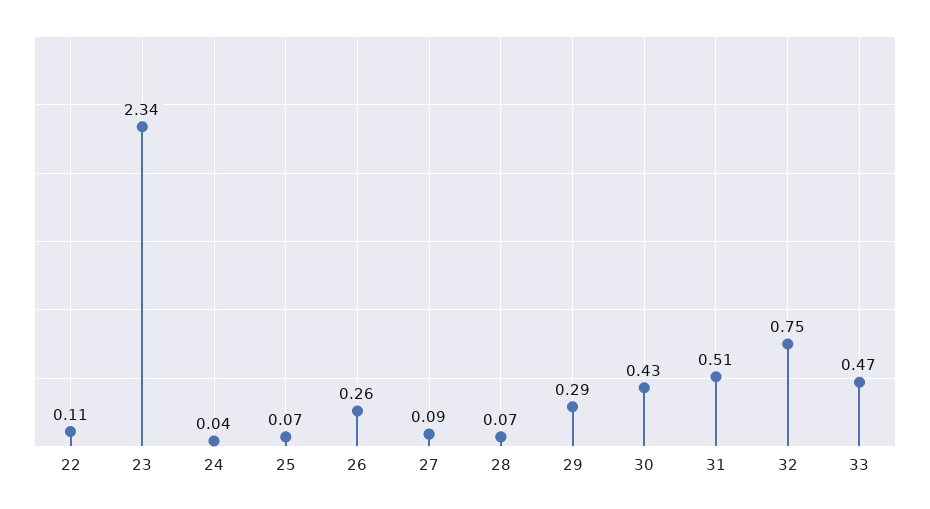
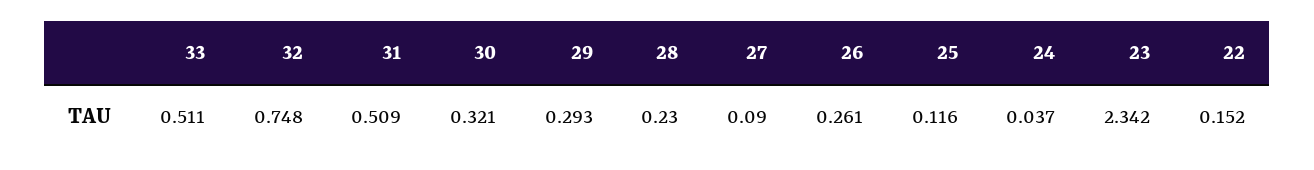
  {
-   "22": 0.11,
+   "22": 0.152,
    "23": 2.342,
    "24": 0.037,
-   "25": 0.07,
+   "25": 0.116,
    "26": 0.261,
    "27": 0.09,
-   "28": 0.07,
+   "28": 0.23,
    "29": 0.293,
-   "30": 0.43,
+   "30": 0.321,
    "31": 0.509,
    "32": 0.748,
-   "33": 0.47
+   "33": 0.511
  }

